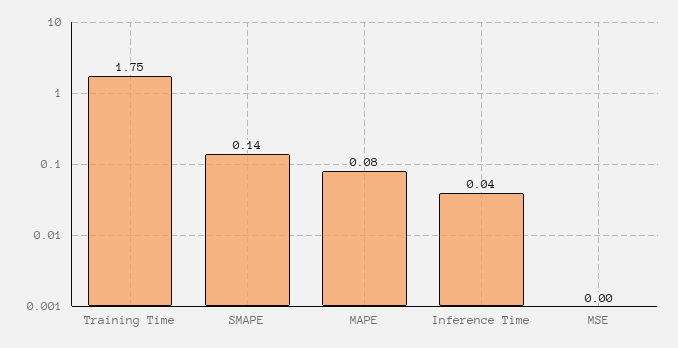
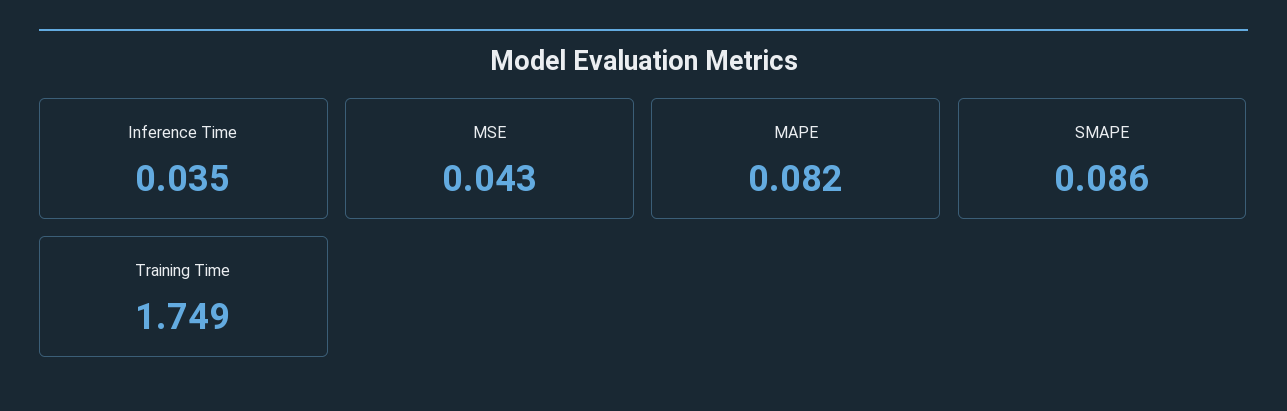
  {
    "Training Time": 1.749,
-   "SMAPE": 0.14,
+   "SMAPE": 0.086,
    "MAPE": 0.082,
    "Inference Time": 0.035,
-   "MSE": 0
+   "MSE": 0.043
  }

